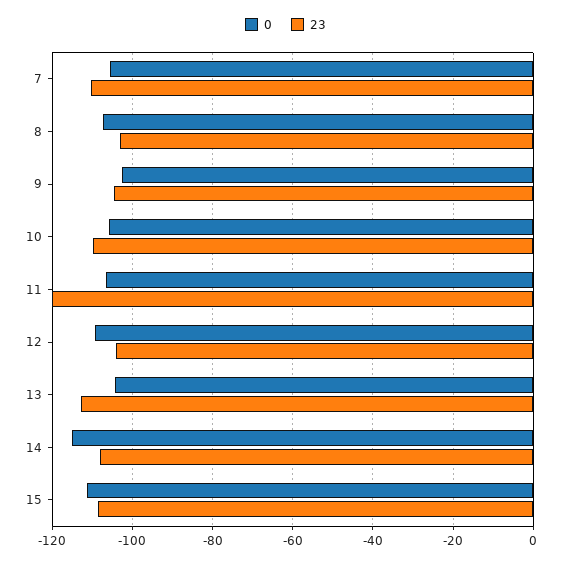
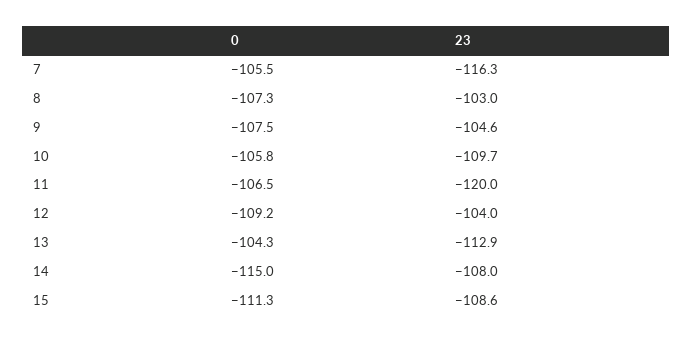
  {
    "0": {
      "7": -105.5,
      "8": -107.3,
-     "9": -102,
+     "9": -107.5,
      "10": -105.8,
      "11": -106.5,
      "12": -109.2,
      "13": -104.3,
      "14": -115,
      "15": -111.3
    },
    "23": {
-     "7": -110,
+     "7": -116.3,
      "8": -103,
      "9": -104.6,
      "10": -109.7,
      "11": -120,
      "12": -104,
      "13": -112.9,
      "14": -108,
      "15": -108.6
    }
  }

